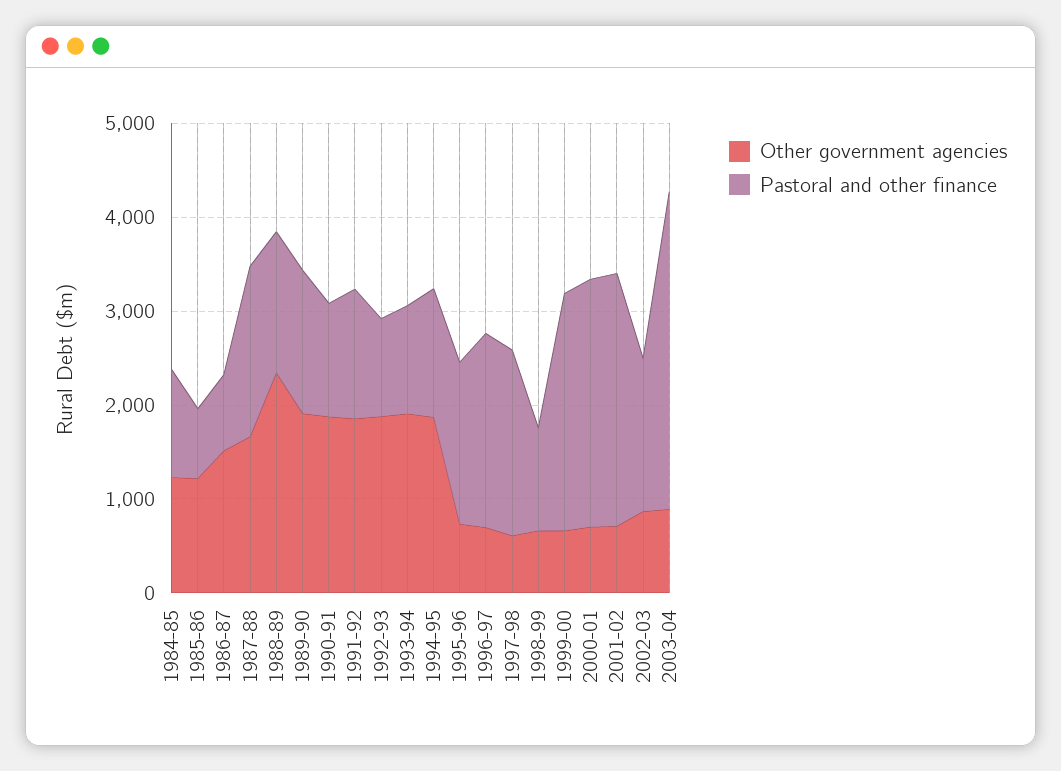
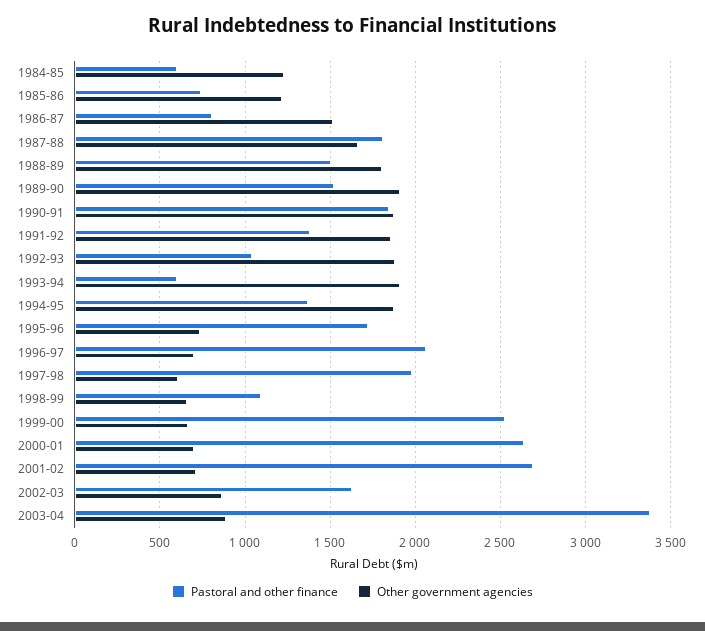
  {
    "Other government agencies": {
      "1984-85": 1250,
      "1985-86": 1200,
      "1986-87": 1500,
      "1987-88": 1650,
-     "1988-89": 2400,
+     "1988-89": 1800,
      "1989-90": 1900,
      "1990-91": 1900,
      "1991-92": 1850,
      "1992-93": 1900,
      "1993-94": 1900,
      "1994-95": 1850,
      "1995-96": 750,
      "1996-97": 700,
      "1997-98": 600,
      "1998-99": 650,
      "1999-00": 650,
      "2000-01": 700,
      "2001-02": 700,
      "2002-03": 850,
      "2003-04": 900
    },
    "Pastoral and other finance": {
-     "1984-85": 1200,
+     "1984-85": 600,
      "1985-86": 750,
      "1986-87": 800,
      "1987-88": 1800,
      "1988-89": 1500,
      "1989-90": 1500,
-     "1990-91": 1200,
+     "1990-91": 1850,
      "1991-92": 1400,
      "1992-93": 1050,
-     "1993-94": 1200,
+     "1993-94": 600,
      "1994-95": 1350,
      "1995-96": 1700,
      "1996-97": 2050,
      "1997-98": 2000,
      "1998-99": 1100,
      "1999-00": 2550,
      "2000-01": 2650,
      "2001-02": 2700,
      "2002-03": 1650,
      "2003-04": 3400
    }
  }

